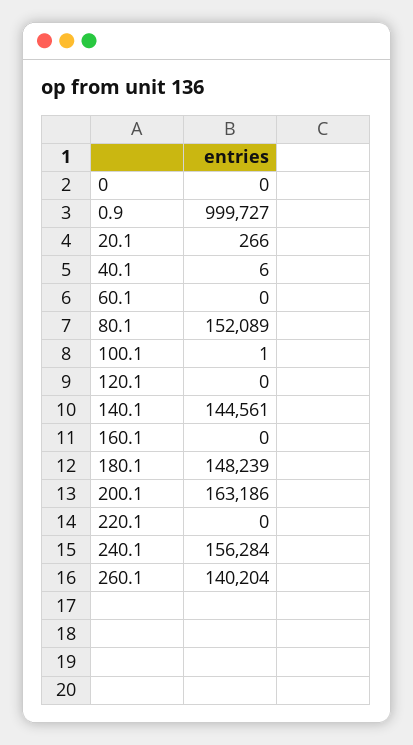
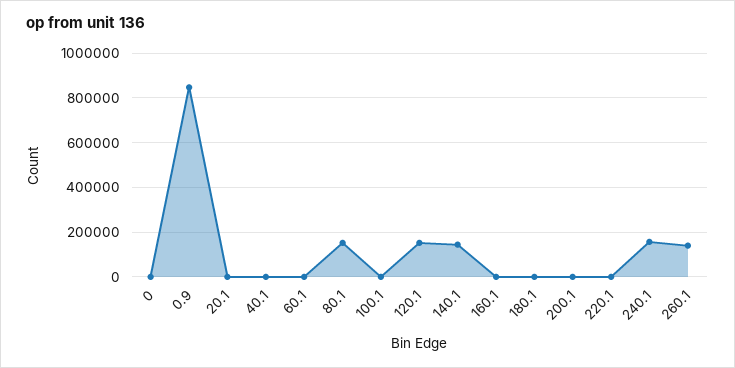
  {
    "0": 0,
-   "0.9": 999727,
+   "0.9": 850000,
    "20.1": 266,
    "40.1": 6,
    "60.1": 0,
    "80.1": 152089,
    "100.1": 1,
-   "120.1": 0,
+   "120.1": 150000,
    "140.1": 144561,
    "160.1": 0,
-   "180.1": 148239,
+   "180.1": 0,
-   "200.1": 163186,
+   "200.1": 0,
    "220.1": 0,
    "240.1": 156284,
    "260.1": 140204
  }

